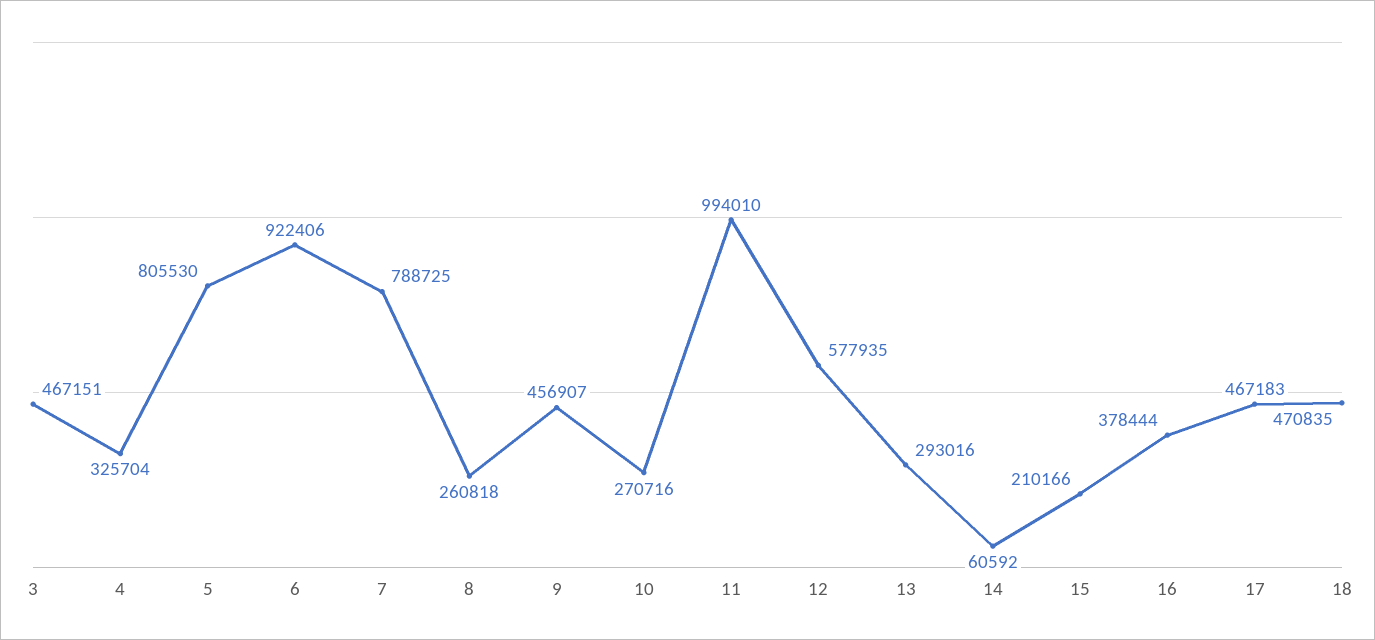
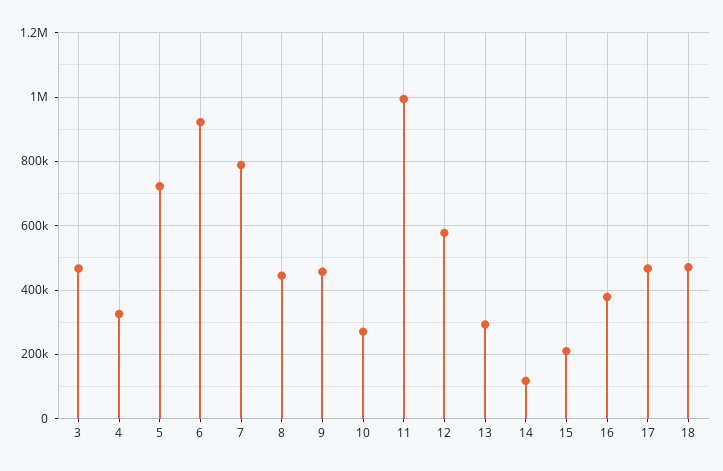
  {
    "3": 467151,
    "4": 325704,
-   "5": 805530,
+   "5": 720000,
    "6": 922406,
    "7": 788725,
-   "8": 260818,
+   "8": 440000,
    "9": 456907,
    "10": 270716,
    "11": 994010,
    "12": 577935,
    "13": 293016,
-   "14": 60592,
+   "14": 120000,
    "15": 210166,
    "16": 378444,
    "17": 467183,
    "18": 470835
  }

